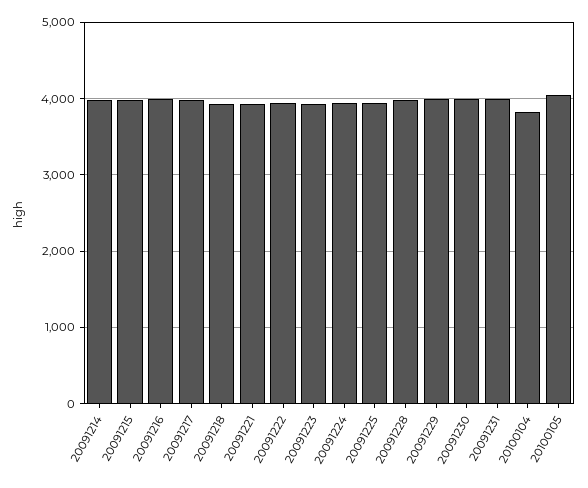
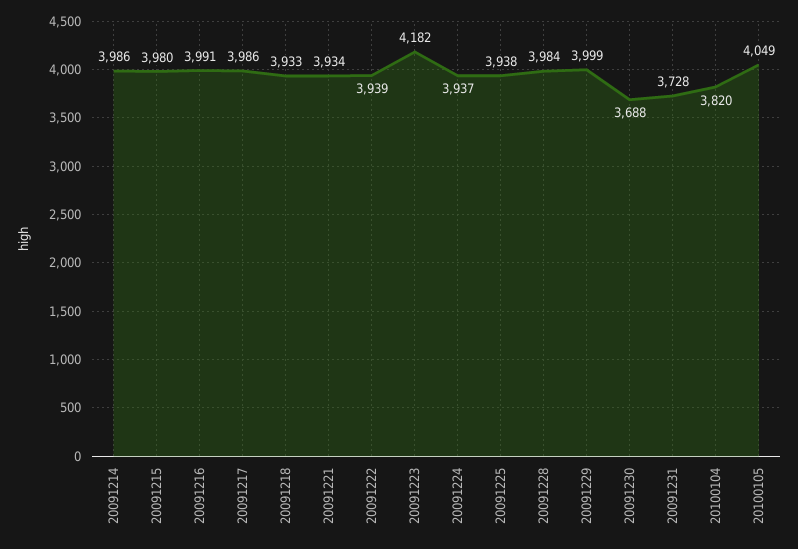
  {
    "20091214": 3986,
    "20091215": 3980,
    "20091216": 3991,
    "20091217": 3986,
    "20091218": 3933,
    "20091221": 3934,
    "20091222": 3939,
-   "20091223": 3900,
+   "20091223": 4182,
    "20091224": 3937,
    "20091225": 3938,
    "20091228": 3984,
    "20091229": 3999,
-   "20091230": 4000,
+   "20091230": 3688,
-   "20091231": 4000,
+   "20091231": 3728,
    "20100104": 3820,
    "20100105": 4049
  }

